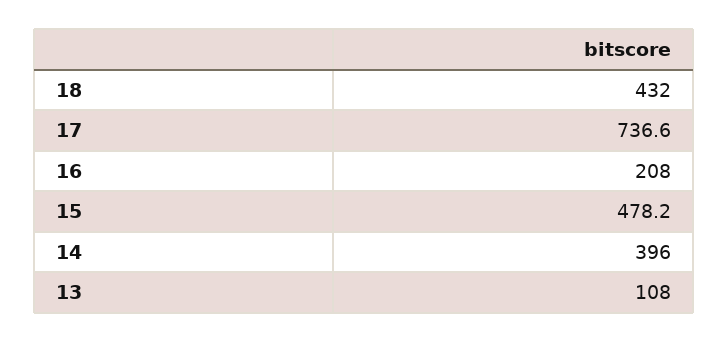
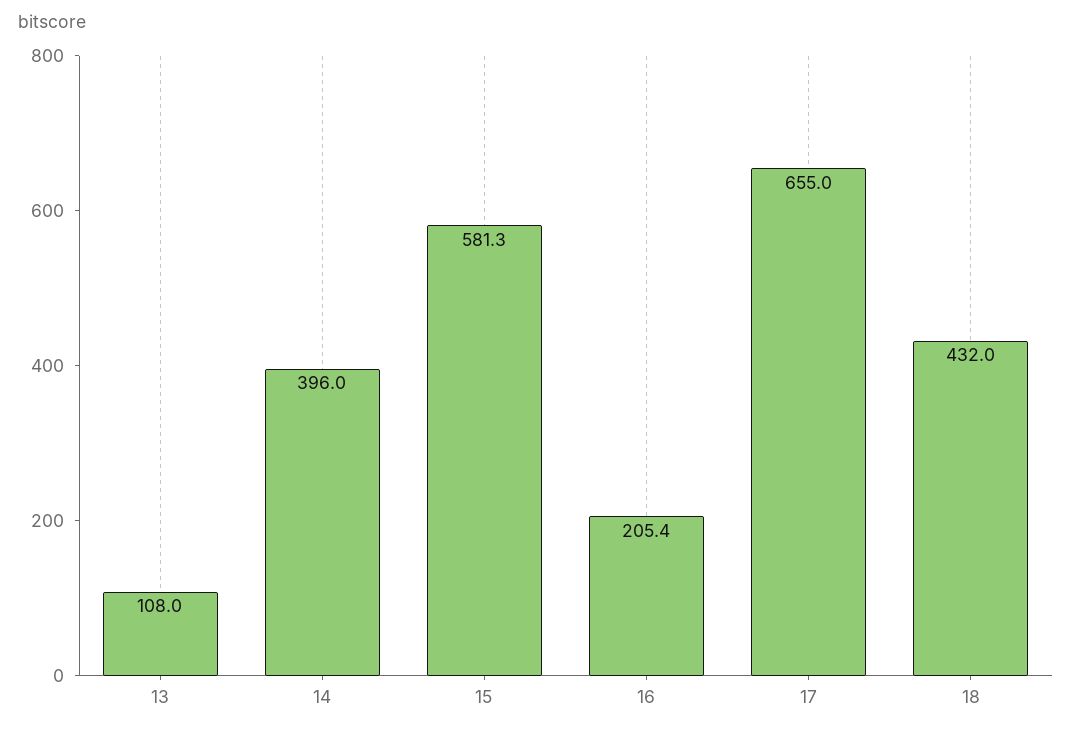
  {
    "18": 432,
-   "17": 736.6,
+   "17": 655,
-   "16": 208,
+   "16": 205.4,
-   "15": 478.2,
+   "15": 581.3,
    "14": 396,
    "13": 108
  }

